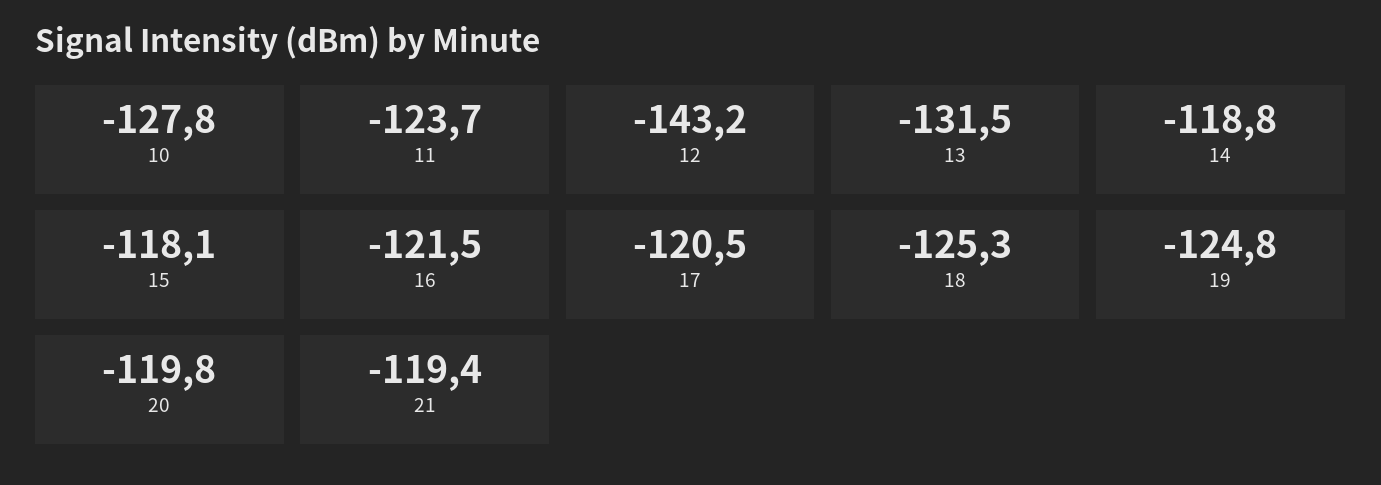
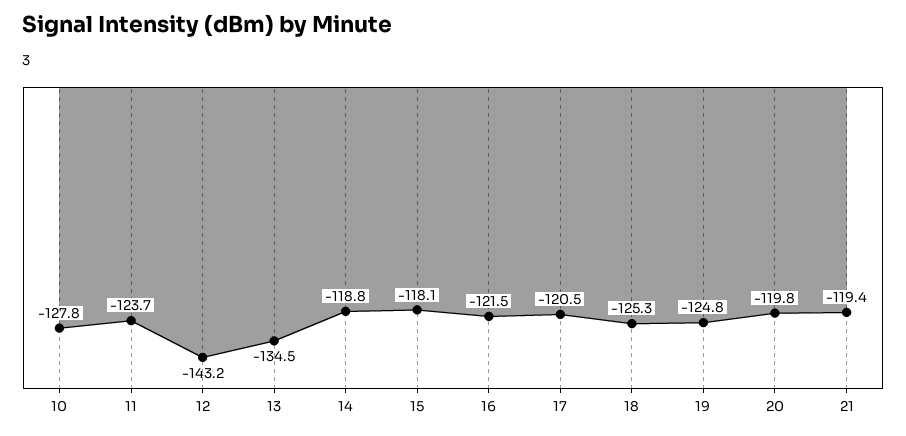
  {
    "10": -127.8,
    "11": -123.7,
    "12": -143.2,
-   "13": -131.5,
+   "13": -134.5,
    "14": -118.8,
    "15": -118.1,
    "16": -121.5,
    "17": -120.5,
    "18": -125.3,
    "19": -124.8,
    "20": -119.8,
    "21": -119.4
  }

